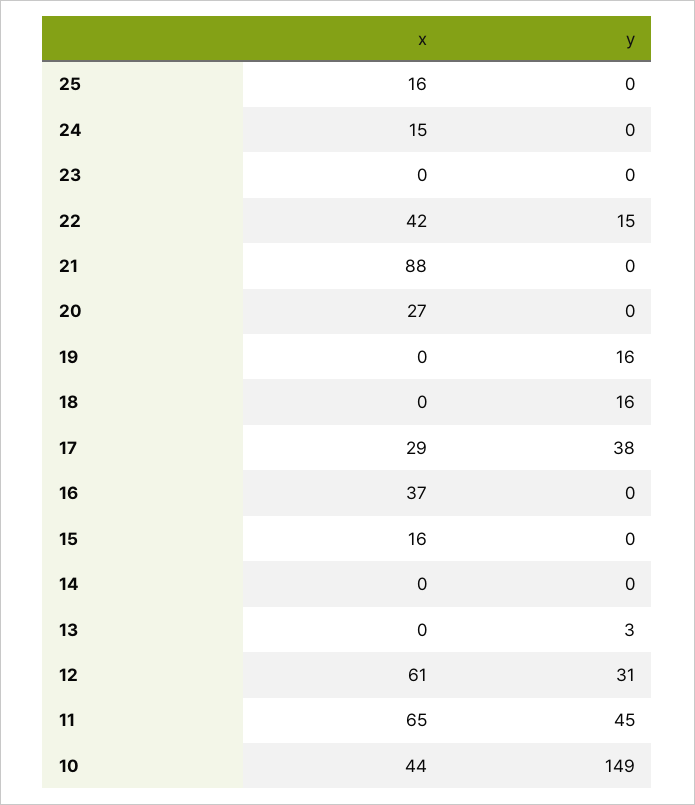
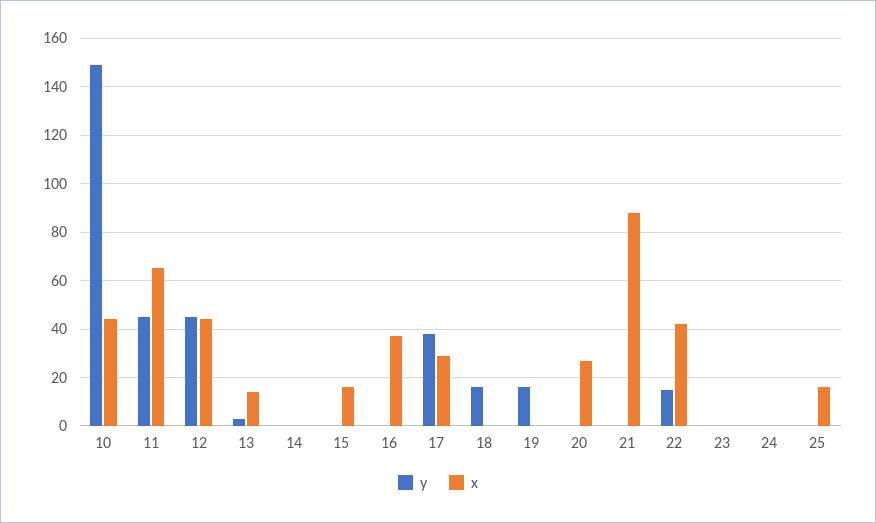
  {
    "x": {
      "25": 16,
-     "24": 15,
+     "24": 0,
      "23": 0,
      "22": 42,
      "21": 88,
      "20": 27,
      "19": 0,
      "18": 0,
      "17": 29,
      "16": 37,
      "15": 16,
      "14": 0,
-     "13": 0,
+     "13": 15,
-     "12": 61,
+     "12": 45,
      "11": 65,
      "10": 44
    },
    "y": {
      "25": 0,
      "24": 0,
      "23": 0,
      "22": 15,
      "21": 0,
      "20": 0,
      "19": 16,
      "18": 16,
      "17": 38,
      "16": 0,
      "15": 0,
      "14": 0,
      "13": 3,
-     "12": 31,
+     "12": 45,
      "11": 45,
      "10": 149
    }
  }

